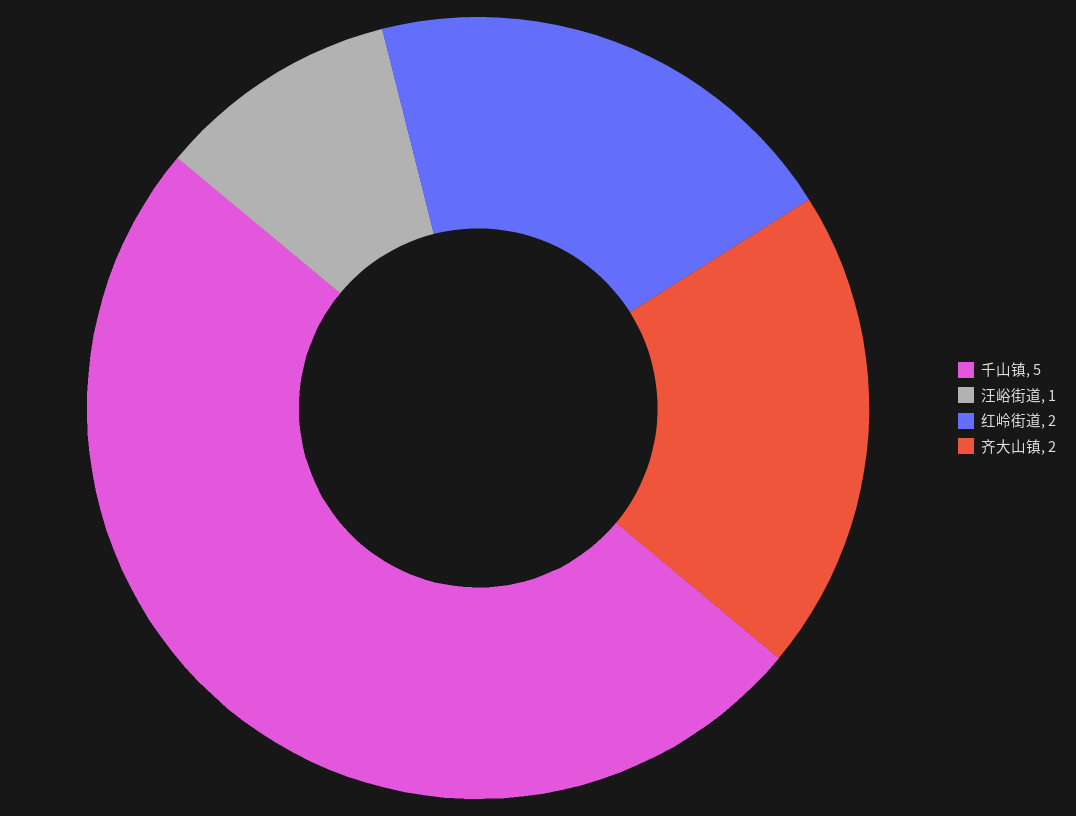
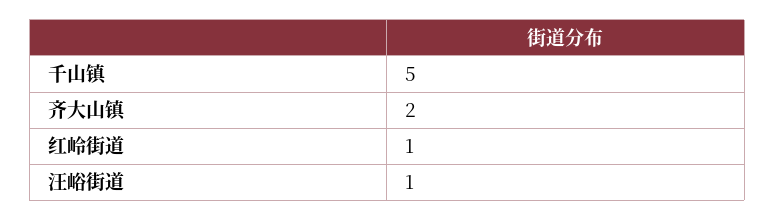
  {
    "千山镇": 5,
    "汪峪街道": 1,
-   "红岭街道": 2,
+   "红岭街道": 1,
    "齐大山镇": 2
  }

